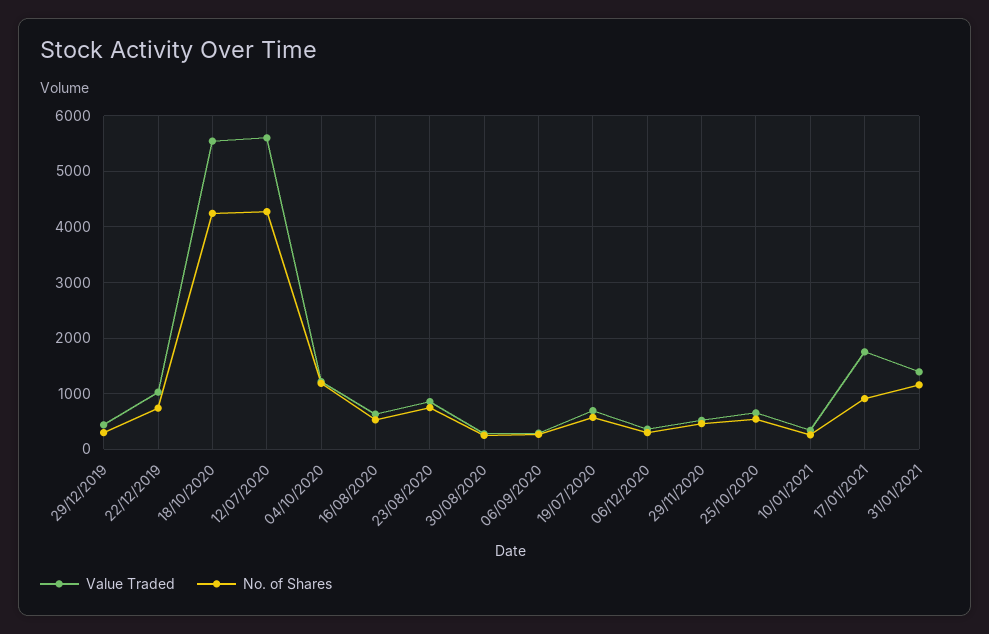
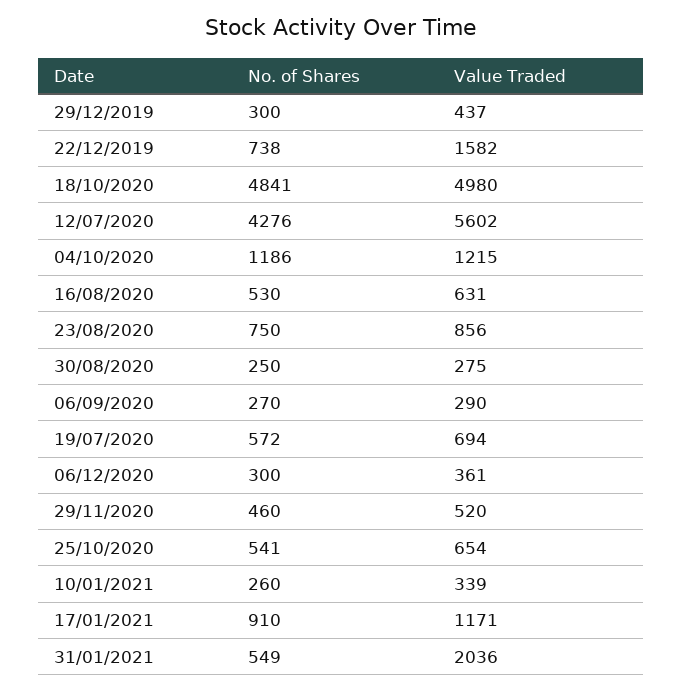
  {
    "Value Traded": {
      "29/12/2019": 437,
-     "22/12/2019": 1000,
+     "22/12/2019": 1582,
-     "18/10/2020": 5600,
+     "18/10/2020": 4980,
      "12/07/2020": 5602,
      "04/10/2020": 1215,
      "16/08/2020": 631,
      "23/08/2020": 856,
      "30/08/2020": 275,
      "06/09/2020": 290,
      "19/07/2020": 694,
      "06/12/2020": 361,
      "29/11/2020": 520,
      "25/10/2020": 654,
      "10/01/2021": 339,
-     "17/01/2021": 1800,
+     "17/01/2021": 1171,
-     "31/01/2021": 1400
+     "31/01/2021": 2036
    },
    "No. of Shares": {
      "29/12/2019": 300,
      "22/12/2019": 738,
-     "18/10/2020": 4200,
+     "18/10/2020": 4841,
      "12/07/2020": 4276,
      "04/10/2020": 1186,
      "16/08/2020": 530,
      "23/08/2020": 750,
      "30/08/2020": 250,
      "06/09/2020": 270,
      "19/07/2020": 572,
      "06/12/2020": 300,
      "29/11/2020": 460,
      "25/10/2020": 541,
      "10/01/2021": 260,
      "17/01/2021": 910,
-     "31/01/2021": 1200
+     "31/01/2021": 549
    }
  }

